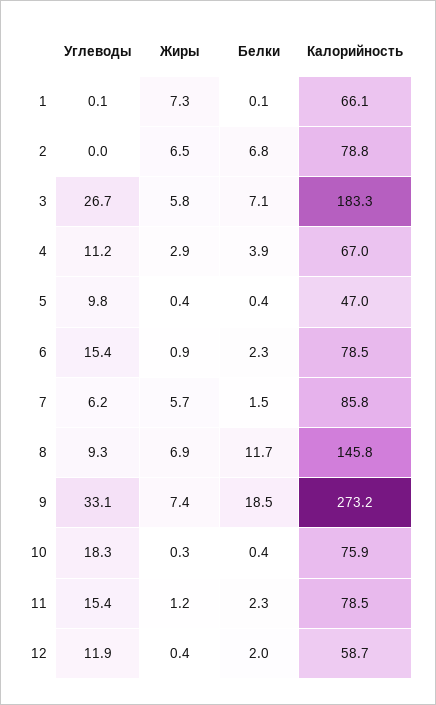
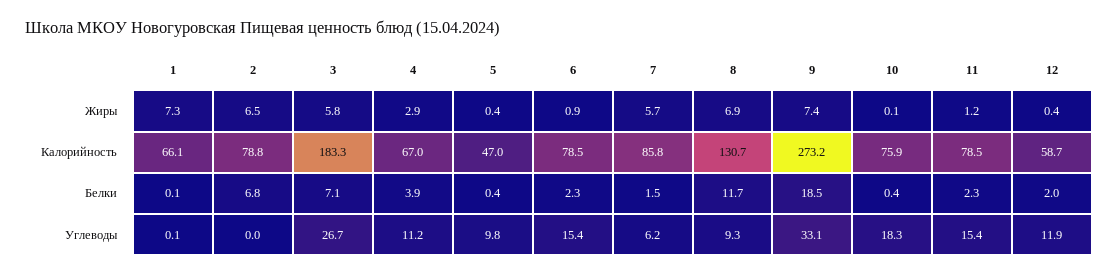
  {
    "Углеводы": {
      "1": 0.1,
      "2": 0,
      "3": 26.7,
      "4": 11.2,
      "5": 9.8,
      "6": 15.4,
      "7": 6.2,
      "8": 9.3,
      "9": 33.1,
      "10": 18.3,
      "11": 15.4,
      "12": 11.9
    },
    "Жиры": {
      "1": 7.3,
      "2": 6.5,
      "3": 5.8,
      "4": 2.9,
      "5": 0.4,
      "6": 0.9,
      "7": 5.7,
      "8": 6.9,
      "9": 7.4,
-     "10": 0.3,
+     "10": 0.1,
      "11": 1.2,
      "12": 0.4
    },
    "Белки": {
      "1": 0.1,
      "2": 6.8,
      "3": 7.1,
      "4": 3.9,
      "5": 0.4,
      "6": 2.3,
      "7": 1.5,
      "8": 11.7,
      "9": 18.5,
      "10": 0.4,
      "11": 2.3,
      "12": 2
    },
    "Калорийность": {
      "1": 66.1,
      "2": 78.8,
      "3": 183.3,
      "4": 67,
      "5": 47,
      "6": 78.5,
      "7": 85.8,
-     "8": 145.8,
+     "8": 130.7,
      "9": 273.2,
      "10": 75.9,
      "11": 78.5,
      "12": 58.7
    }
  }

